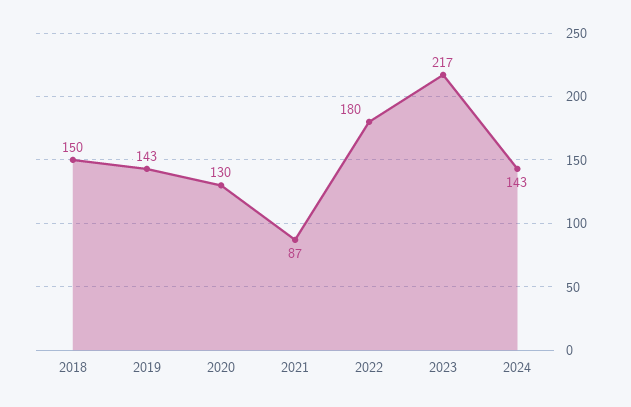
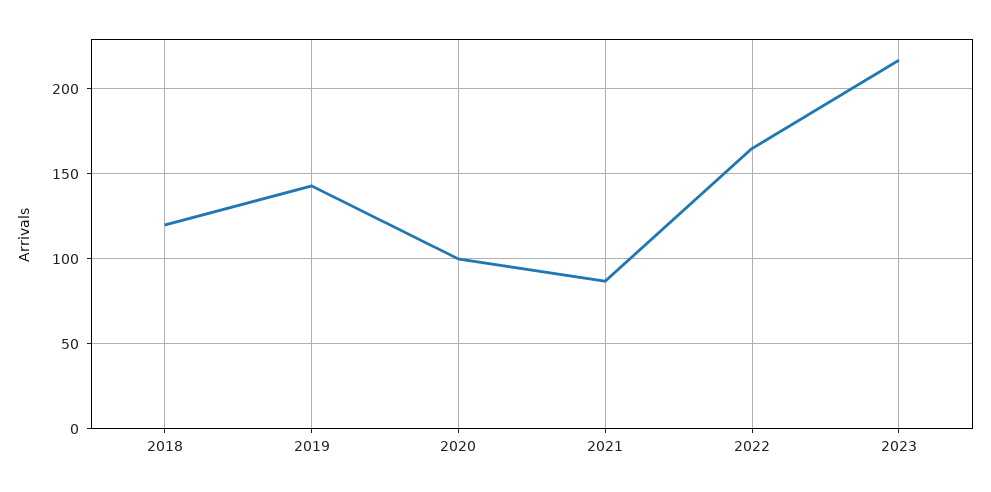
  {
-   "2018": 150,
+   "2018": 120,
    "2019": 143,
-   "2020": 130,
+   "2020": 100,
    "2021": 87,
-   "2022": 180,
+   "2022": 165,
-   "2023": 217,
+   "2023": 217
-   "2024": 143
  }

